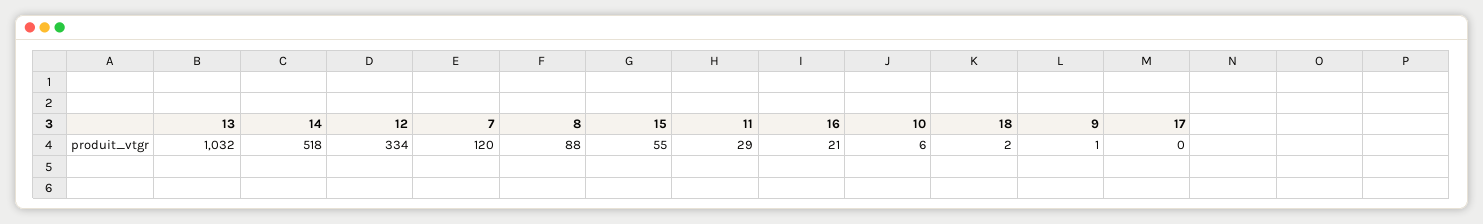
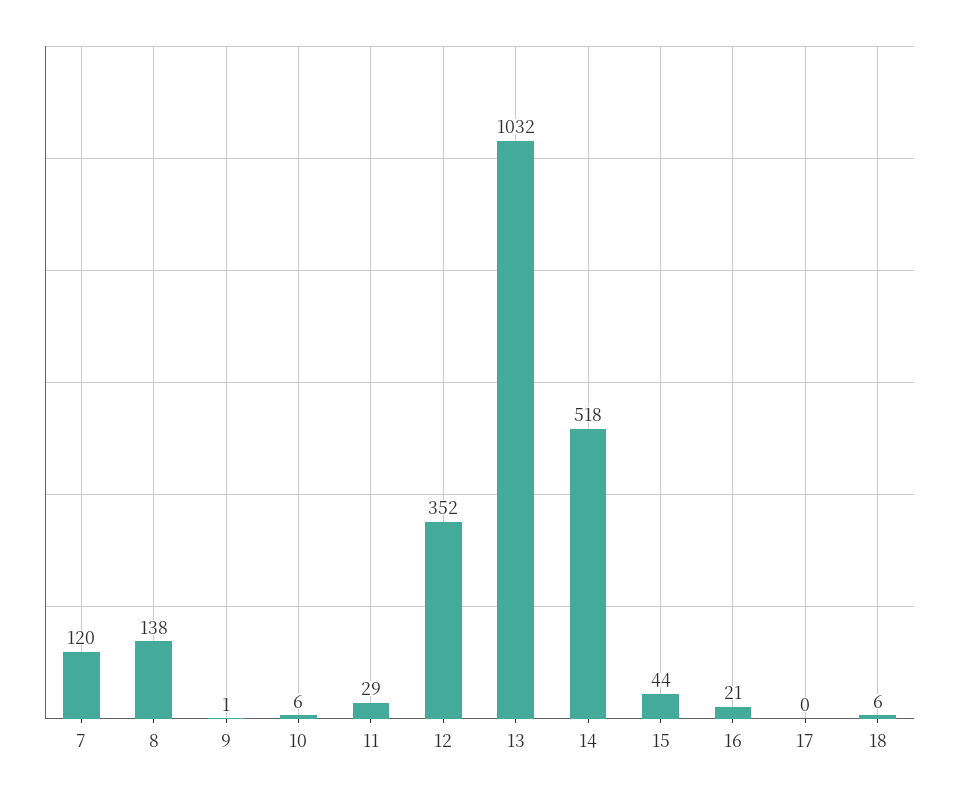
  {
    "13": 1032,
    "14": 518,
-   "12": 334,
+   "12": 352,
    "7": 120,
-   "8": 88,
+   "8": 138,
-   "15": 55,
+   "15": 44,
    "11": 29,
    "16": 21,
    "10": 6,
-   "18": 2,
+   "18": 6,
    "9": 1,
    "17": 0
  }

